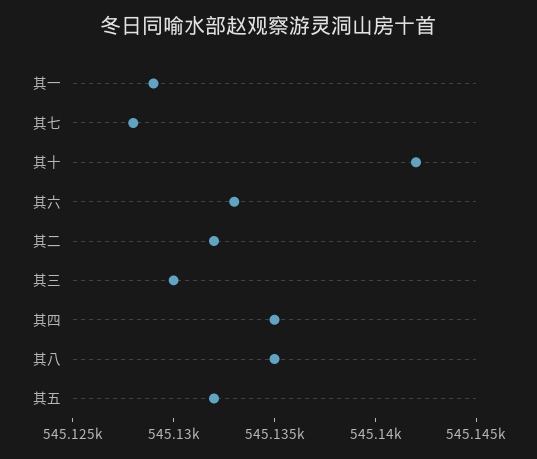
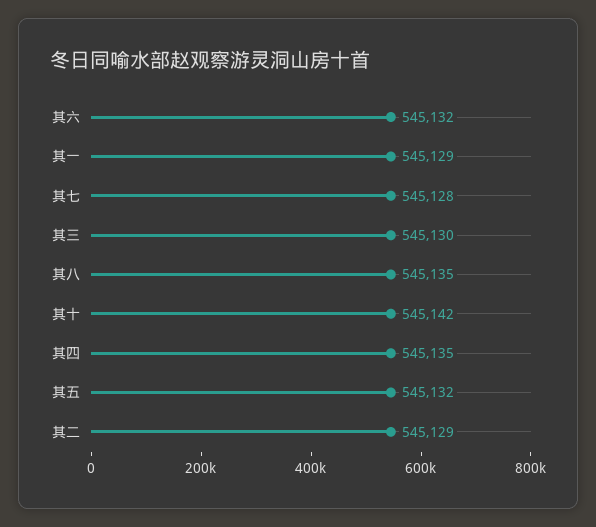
  {
    "其一": 545129,
    "其七": 545128,
    "其十": 545142,
-   "其六": 545133,
+   "其六": 545132,
-   "其二": 545132,
+   "其二": 545129,
    "其三": 545130,
    "其四": 545135,
    "其八": 545135,
    "其五": 545132
  }

